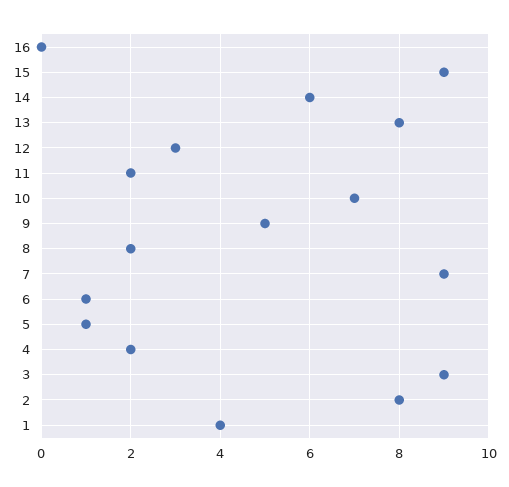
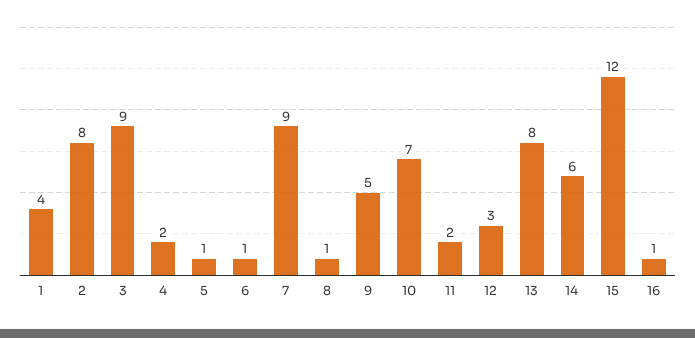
  {
-   "16": 0,
+   "16": 1,
-   "15": 9,
+   "15": 12,
    "14": 6,
    "13": 8,
    "12": 3,
    "11": 2,
    "10": 7,
    "9": 5,
-   "8": 2,
+   "8": 1,
    "7": 9,
    "6": 1,
    "5": 1,
    "4": 2,
    "3": 9,
    "2": 8,
    "1": 4
  }

